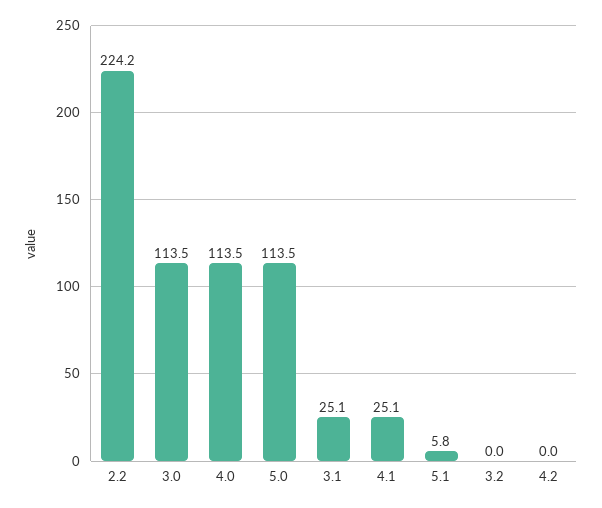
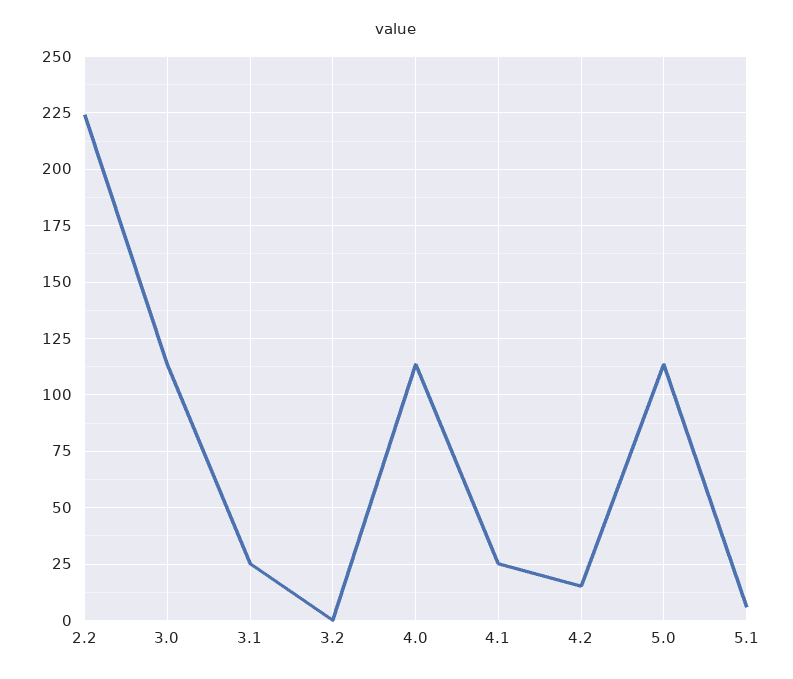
  {
    "2.2": 224.2,
    "3.0": 113.5,
    "4.0": 113.5,
    "5.0": 113.5,
    "3.1": 25.1,
    "4.1": 25.1,
    "5.1": 5.8,
    "3.2": 0,
-   "4.2": 0
+   "4.2": 15
  }

